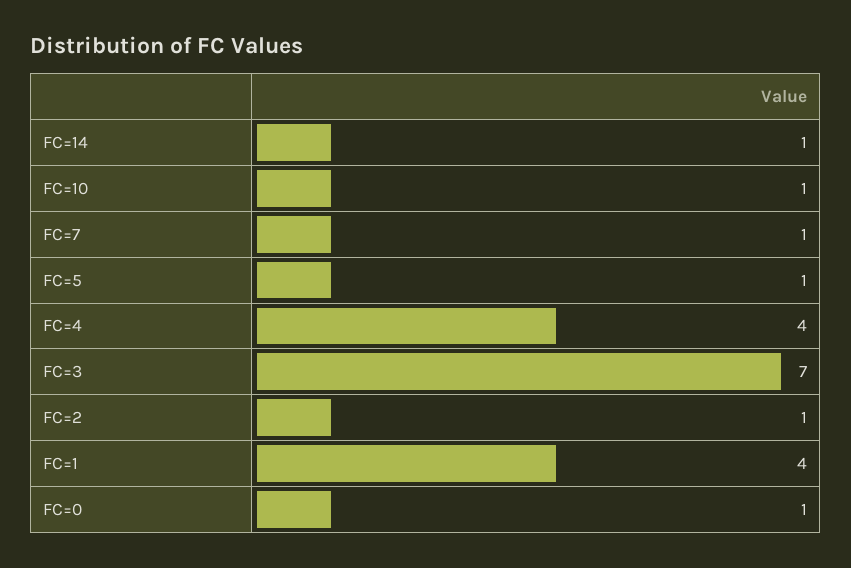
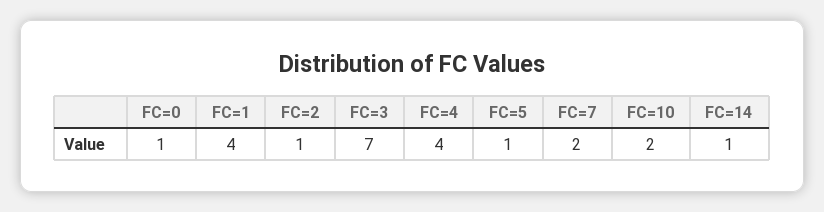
  {
    "FC=14": 1,
-   "FC=10": 1,
+   "FC=10": 2,
-   "FC=7": 1,
+   "FC=7": 2,
    "FC=5": 1,
    "FC=4": 4,
    "FC=3": 7,
    "FC=2": 1,
    "FC=1": 4,
    "FC=0": 1
  }

